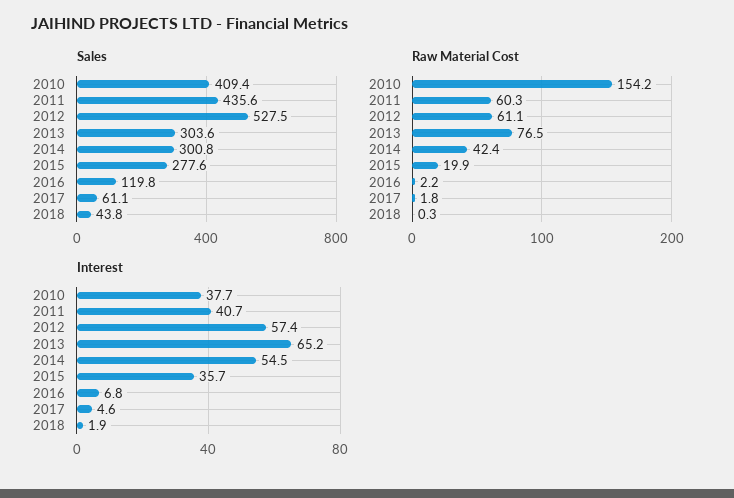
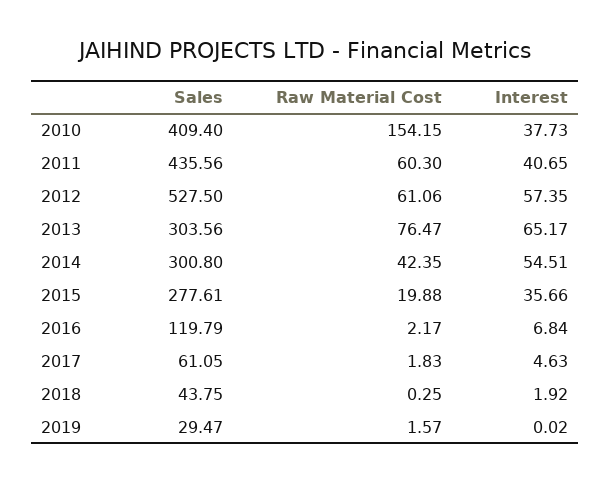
  {
    "Sales": {
      "2010": 409.4,
      "2011": 435.56,
      "2012": 527.5,
      "2013": 303.56,
      "2014": 300.8,
      "2015": 277.61,
      "2016": 119.79,
      "2017": 61.05,
-     "2018": 43.75
+     "2018": 43.75,
+     "2019": 29.47
    },
    "Raw Material Cost": {
      "2010": 154.15,
      "2011": 60.3,
      "2012": 61.06,
      "2013": 76.47,
      "2014": 42.35,
      "2015": 19.88,
      "2016": 2.17,
      "2017": 1.83,
-     "2018": 0.25
+     "2018": 0.25,
+     "2019": 1.57
    },
    "Interest": {
      "2010": 37.73,
      "2011": 40.65,
      "2012": 57.35,
      "2013": 65.17,
      "2014": 54.51,
      "2015": 35.66,
      "2016": 6.84,
      "2017": 4.63,
-     "2018": 1.92
+     "2018": 1.92,
+     "2019": 0.02
    }
  }

